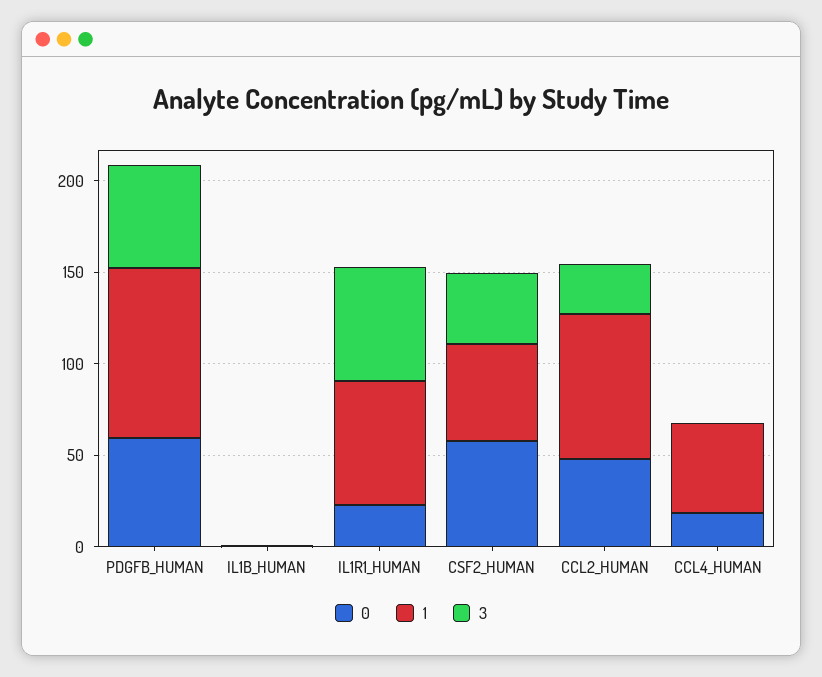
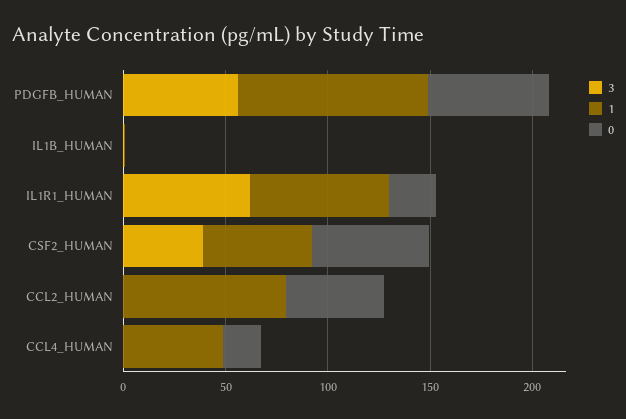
  {
    "0": {
      "PDGFB_HUMAN": 60,
      "IL1B_HUMAN": 0,
      "IL1R1_HUMAN": 20,
      "CSF2_HUMAN": 60,
      "CCL2_HUMAN": 50,
      "CCL4_HUMAN": 20
    },
    "1": {
      "PDGFB_HUMAN": 90,
      "IL1B_HUMAN": 0,
      "IL1R1_HUMAN": 70,
      "CSF2_HUMAN": 50,
      "CCL2_HUMAN": 80,
      "CCL4_HUMAN": 50
    },
    "3": {
      "PDGFB_HUMAN": 60,
      "IL1B_HUMAN": 0,
      "IL1R1_HUMAN": 60,
      "CSF2_HUMAN": 40,
-     "CCL2_HUMAN": 30,
+     "CCL2_HUMAN": 0,
      "CCL4_HUMAN": 0
    }
  }

